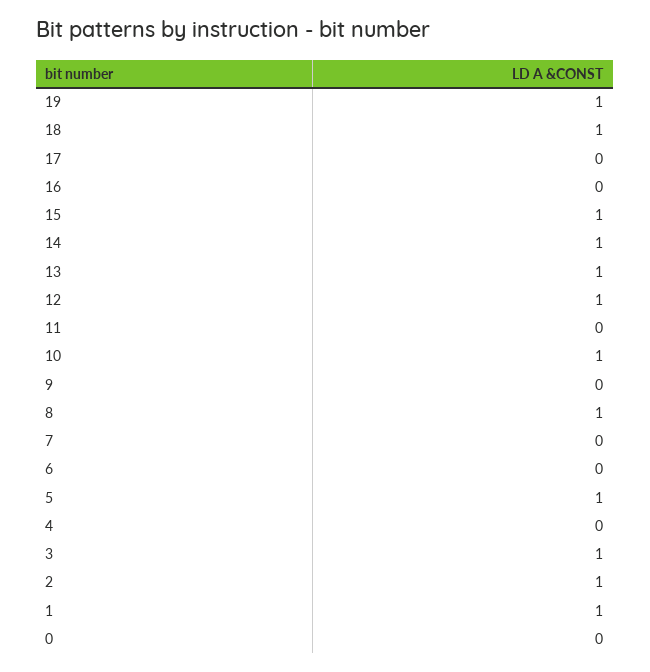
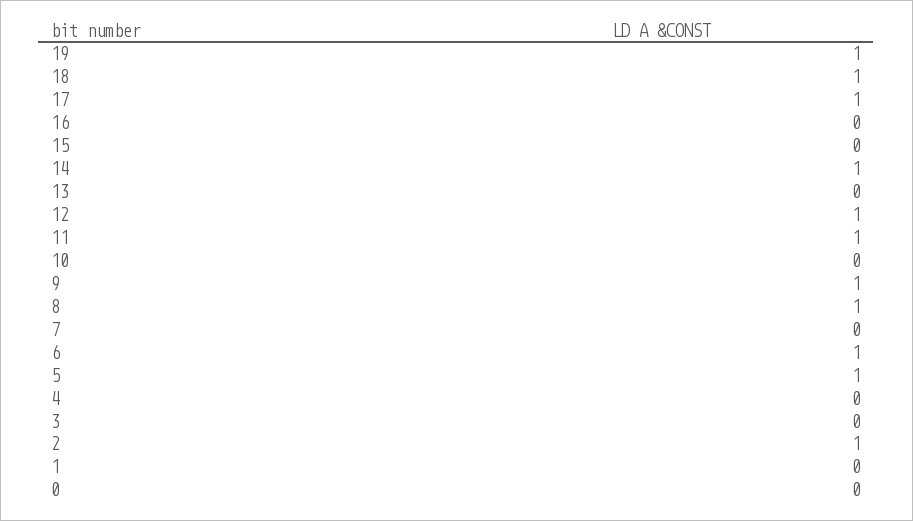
  {
    "19": 1,
    "18": 1,
-   "17": 0,
+   "17": 1,
    "16": 0,
-   "15": 1,
+   "15": 0,
    "14": 1,
-   "13": 1,
+   "13": 0,
    "12": 1,
-   "11": 0,
+   "11": 1,
-   "10": 1,
+   "10": 0,
-   "9": 0,
+   "9": 1,
    "8": 1,
    "7": 0,
-   "6": 0,
+   "6": 1,
    "5": 1,
    "4": 0,
-   "3": 1,
+   "3": 0,
    "2": 1,
-   "1": 1,
+   "1": 0,
    "0": 0
  }

